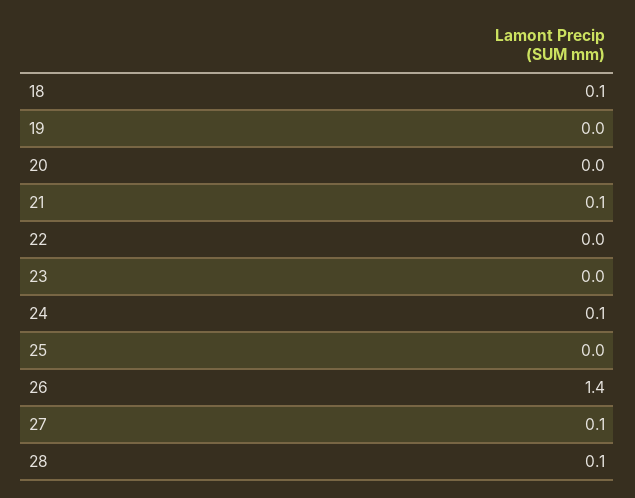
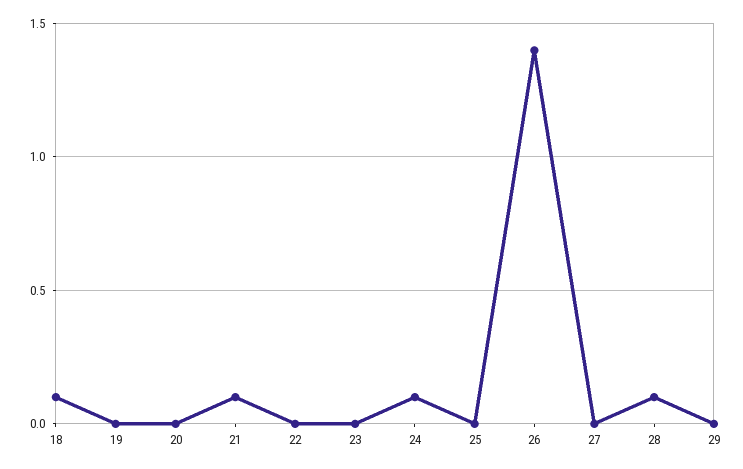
  {
    "18": 0.1,
    "19": 0,
    "20": 0,
    "21": 0.1,
    "22": 0,
    "23": 0,
    "24": 0.1,
    "25": 0,
    "26": 1.4,
-   "27": 0.1,
+   "27": 0,
-   "28": 0.1
+   "28": 0.1,
+   "29": 0
  }

